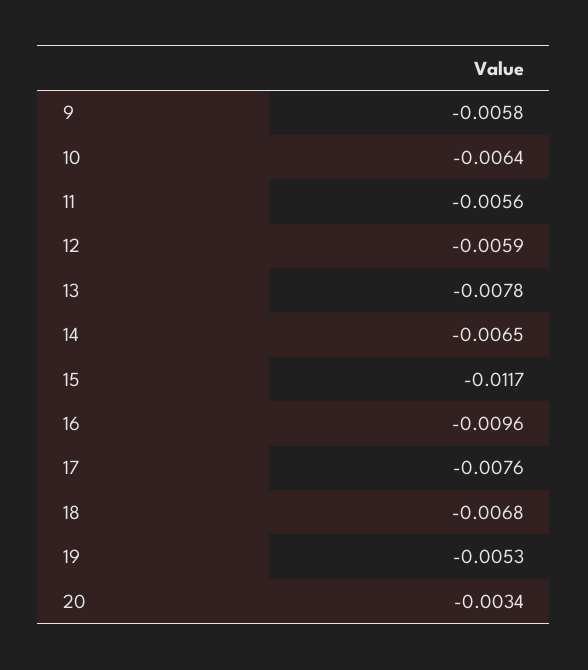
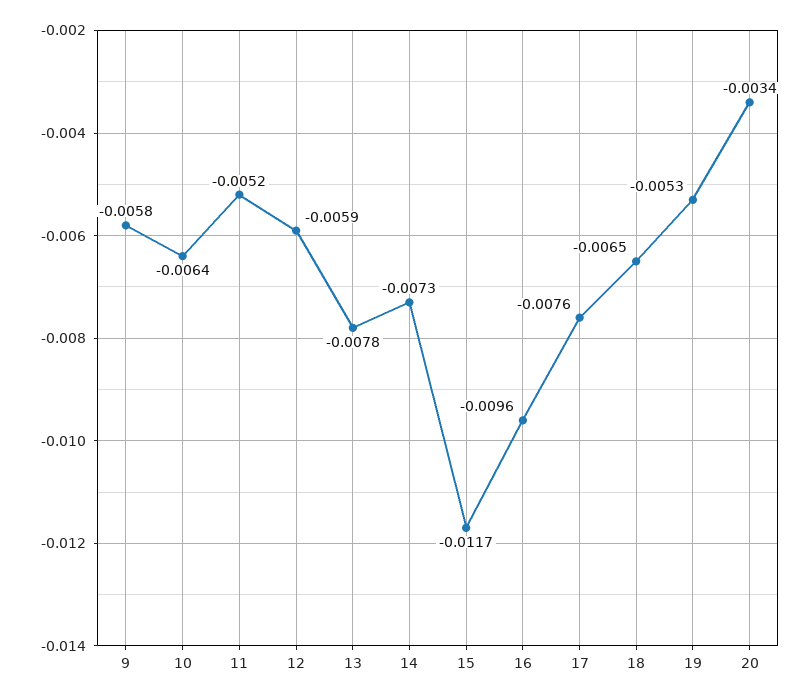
  {
    "9": -0.0058,
    "10": -0.0064,
-   "11": -0.0056,
+   "11": -0.0052,
    "12": -0.0059,
    "13": -0.0078,
-   "14": -0.0065,
+   "14": -0.0073,
    "15": -0.0117,
    "16": -0.0096,
    "17": -0.0076,
-   "18": -0.0068,
+   "18": -0.0065,
    "19": -0.0053,
    "20": -0.0034
  }

